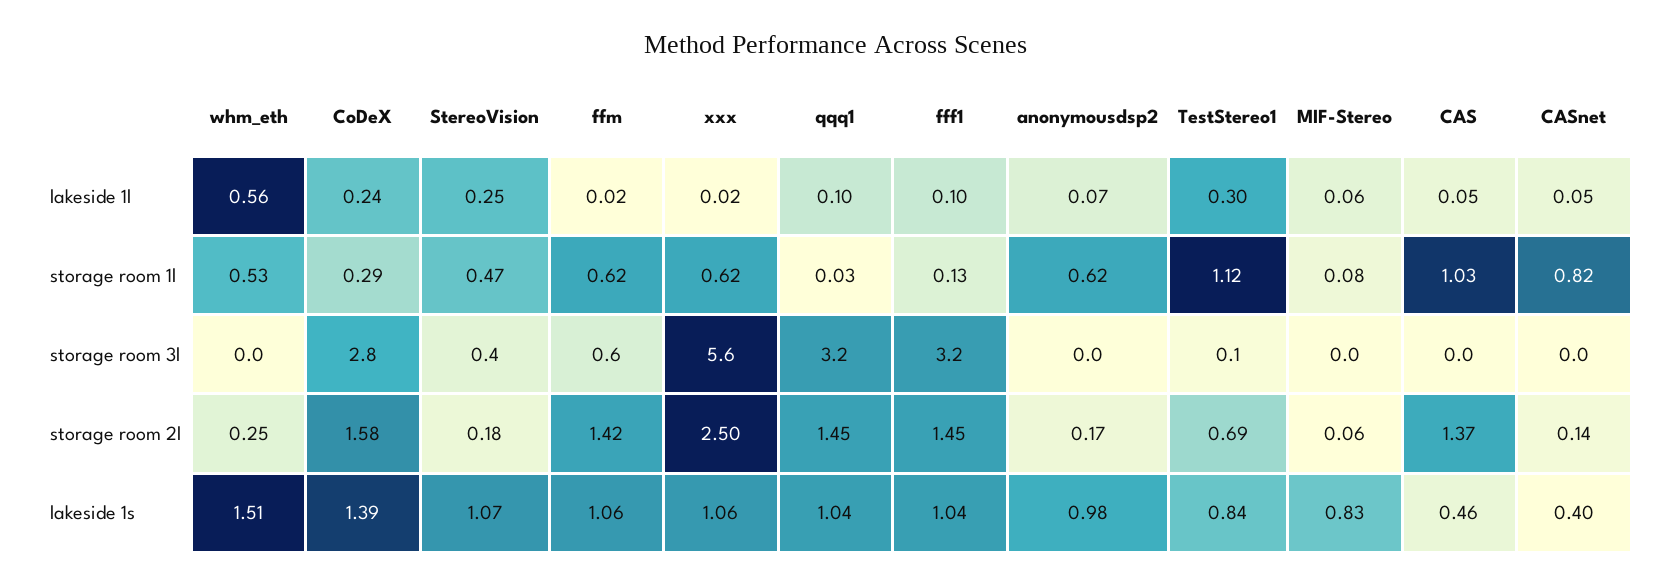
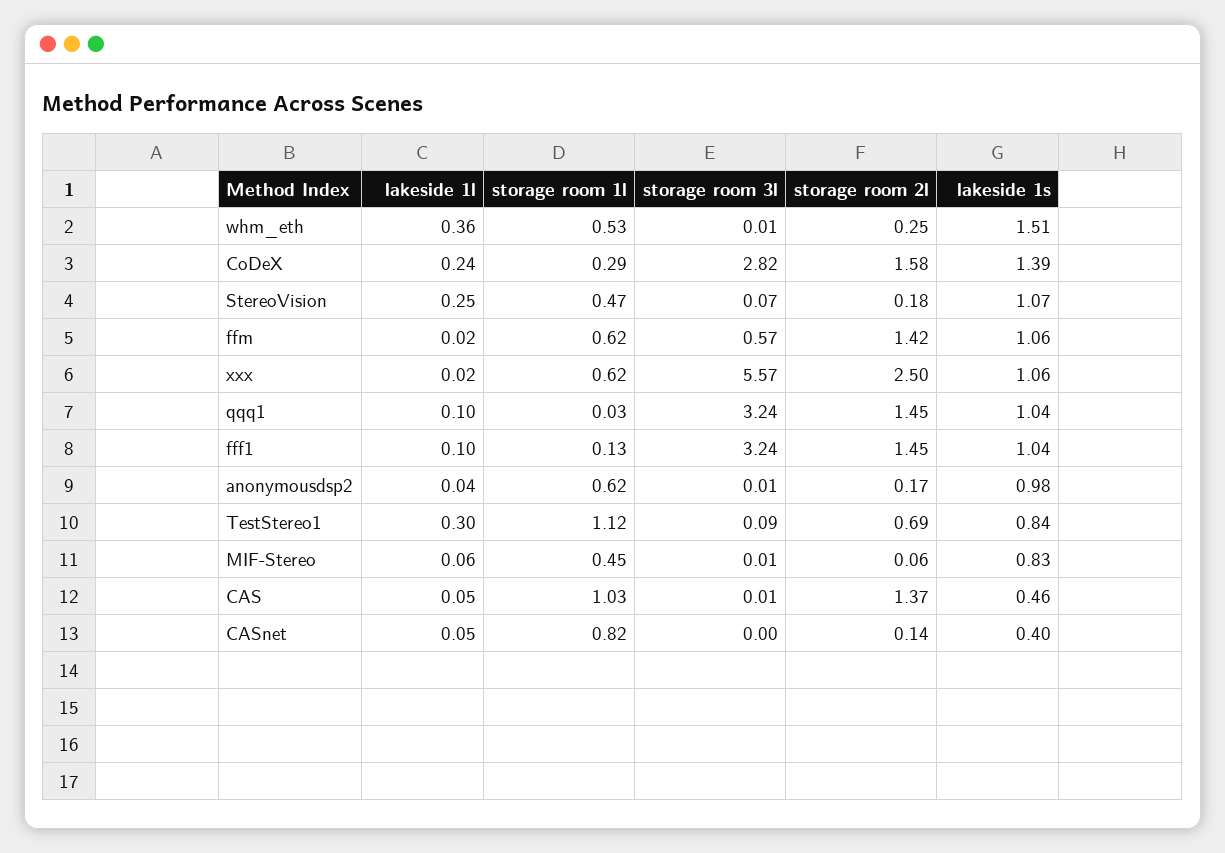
  {
    "whm_eth": {
-     "lakeside 1l": 0.56,
+     "lakeside 1l": 0.36,
      "storage room 1l": 0.53,
      "storage room 3l": 0.01,
      "storage room 2l": 0.25,
      "lakeside 1s": 1.51
    },
    "CoDeX": {
      "lakeside 1l": 0.24,
      "storage room 1l": 0.29,
      "storage room 3l": 2.82,
      "storage room 2l": 1.58,
      "lakeside 1s": 1.39
    },
    "StereoVision": {
      "lakeside 1l": 0.25,
      "storage room 1l": 0.47,
-     "storage room 3l": 0.4,
+     "storage room 3l": 0.07,
      "storage room 2l": 0.18,
      "lakeside 1s": 1.07
    },
    "ffm": {
      "lakeside 1l": 0.02,
      "storage room 1l": 0.62,
      "storage room 3l": 0.57,
      "storage room 2l": 1.42,
      "lakeside 1s": 1.06
    },
    "xxx": {
      "lakeside 1l": 0.02,
      "storage room 1l": 0.62,
      "storage room 3l": 5.57,
      "storage room 2l": 2.5,
      "lakeside 1s": 1.06
    },
    "qqq1": {
      "lakeside 1l": 0.1,
      "storage room 1l": 0.03,
      "storage room 3l": 3.24,
      "storage room 2l": 1.45,
      "lakeside 1s": 1.04
    },
    "fff1": {
      "lakeside 1l": 0.1,
      "storage room 1l": 0.13,
      "storage room 3l": 3.24,
      "storage room 2l": 1.45,
      "lakeside 1s": 1.04
    },
    "anonymousdsp2": {
-     "lakeside 1l": 0.07,
+     "lakeside 1l": 0.04,
      "storage room 1l": 0.62,
      "storage room 3l": 0.01,
      "storage room 2l": 0.17,
      "lakeside 1s": 0.98
    },
    "TestStereo1": {
      "lakeside 1l": 0.3,
      "storage room 1l": 1.12,
      "storage room 3l": 0.09,
      "storage room 2l": 0.69,
      "lakeside 1s": 0.84
    },
    "MIF-Stereo": {
      "lakeside 1l": 0.06,
-     "storage room 1l": 0.08,
+     "storage room 1l": 0.45,
      "storage room 3l": 0.01,
      "storage room 2l": 0.06,
      "lakeside 1s": 0.83
    },
    "CAS": {
      "lakeside 1l": 0.05,
      "storage room 1l": 1.03,
      "storage room 3l": 0.01,
      "storage room 2l": 1.37,
      "lakeside 1s": 0.46
    },
    "CASnet": {
      "lakeside 1l": 0.05,
      "storage room 1l": 0.82,
      "storage room 3l": 0,
      "storage room 2l": 0.14,
      "lakeside 1s": 0.4
    }
  }

